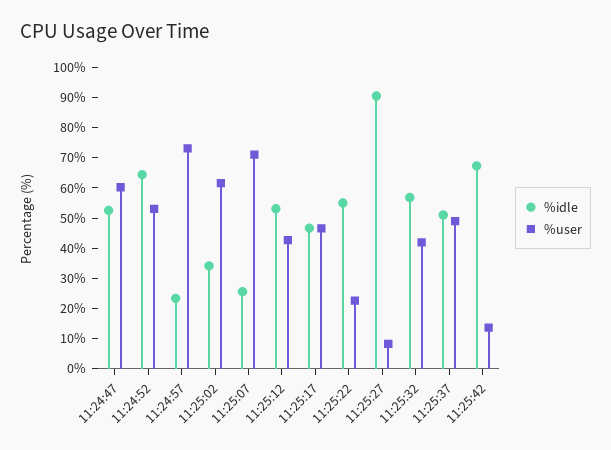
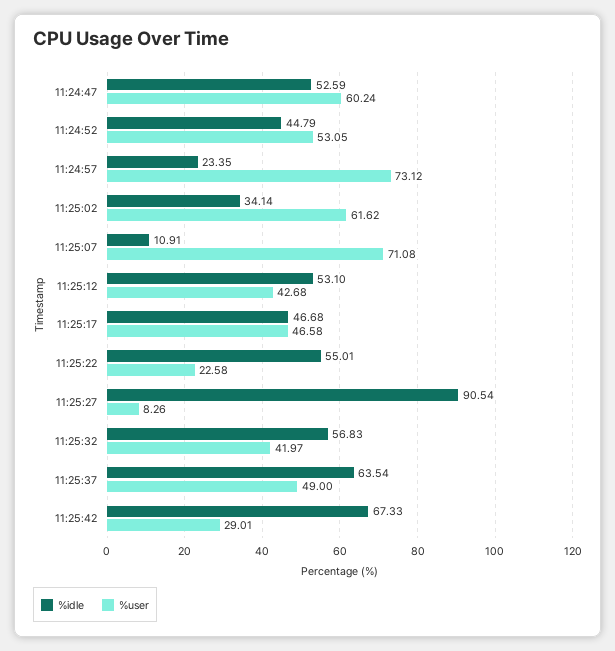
  {
    "%idle": {
      "11:24:47": 52.59,
-     "11:24:52": 65,
+     "11:24:52": 44.79,
      "11:24:57": 23.35,
      "11:25:02": 34.14,
-     "11:25:07": 25,
+     "11:25:07": 10.91,
      "11:25:12": 53.1,
      "11:25:17": 46.68,
      "11:25:22": 55.01,
      "11:25:27": 90.54,
      "11:25:32": 56.83,
-     "11:25:37": 50,
+     "11:25:37": 63.54,
      "11:25:42": 67.33
    },
    "%user": {
      "11:24:47": 60.24,
      "11:24:52": 53.05,
      "11:24:57": 73.12,
      "11:25:02": 61.62,
      "11:25:07": 71.08,
      "11:25:12": 42.68,
      "11:25:17": 46.58,
      "11:25:22": 22.58,
      "11:25:27": 8.26,
      "11:25:32": 41.97,
      "11:25:37": 49,
-     "11:25:42": 15
+     "11:25:42": 29.01
    }
  }

